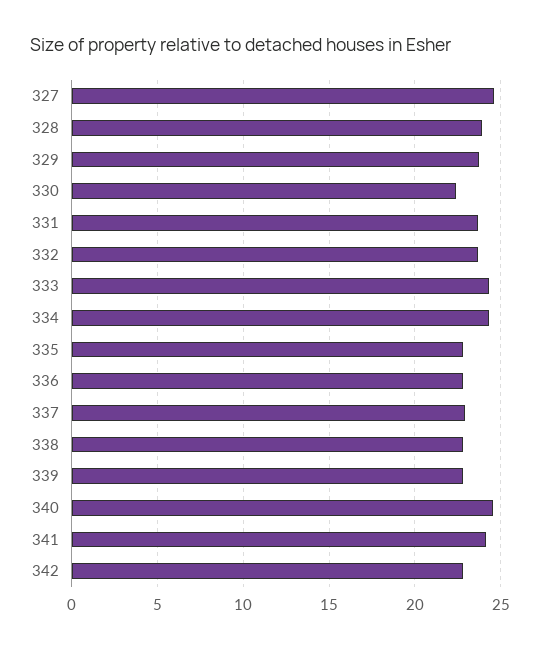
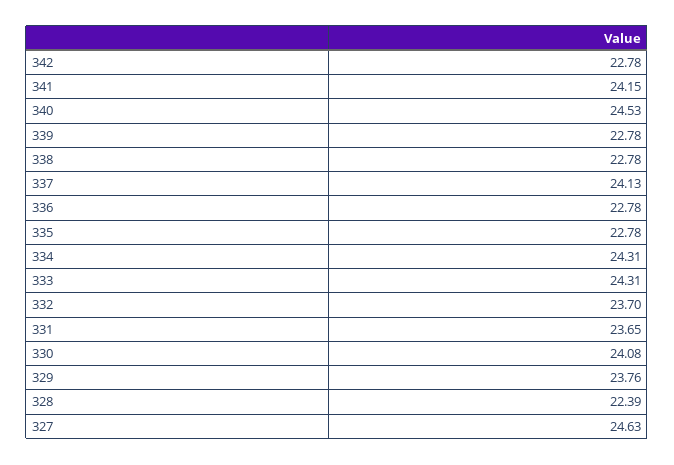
  {
    "327": 24.63,
-   "328": 24,
+   "328": 22.39,
    "329": 23.76,
-   "330": 22.5,
+   "330": 24.08,
    "331": 23.65,
    "332": 23.7,
    "333": 24.31,
    "334": 24.31,
    "335": 22.78,
    "336": 22.78,
-   "337": 23,
+   "337": 24.13,
    "338": 22.78,
    "339": 22.78,
    "340": 24.53,
    "341": 24.15,
    "342": 22.78
  }

